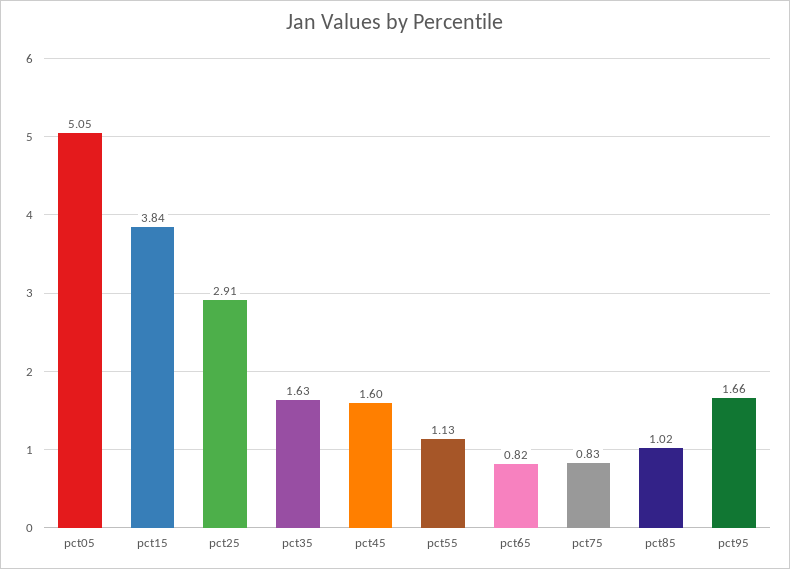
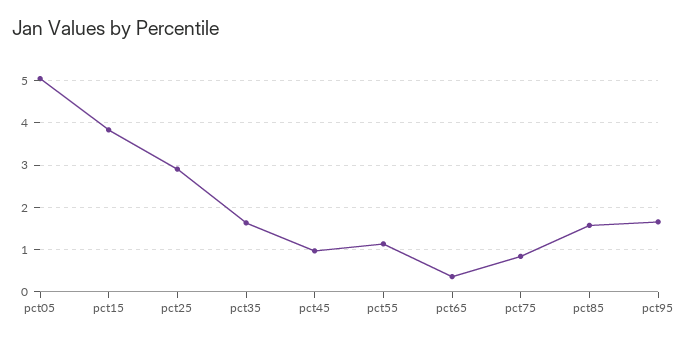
  {
    "pct05": 5.05,
    "pct15": 3.84,
    "pct25": 2.91,
    "pct35": 1.63,
-   "pct45": 1.6,
+   "pct45": 1,
    "pct55": 1.13,
-   "pct65": 0.82,
+   "pct65": 0.4,
    "pct75": 0.83,
-   "pct85": 1.02,
+   "pct85": 1.6,
    "pct95": 1.66
  }

